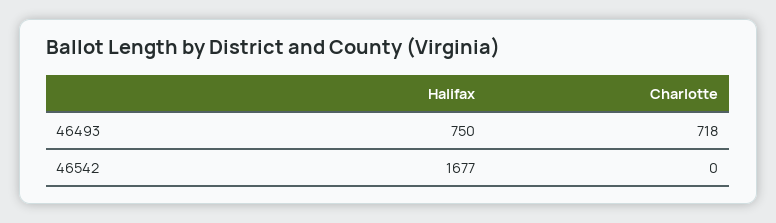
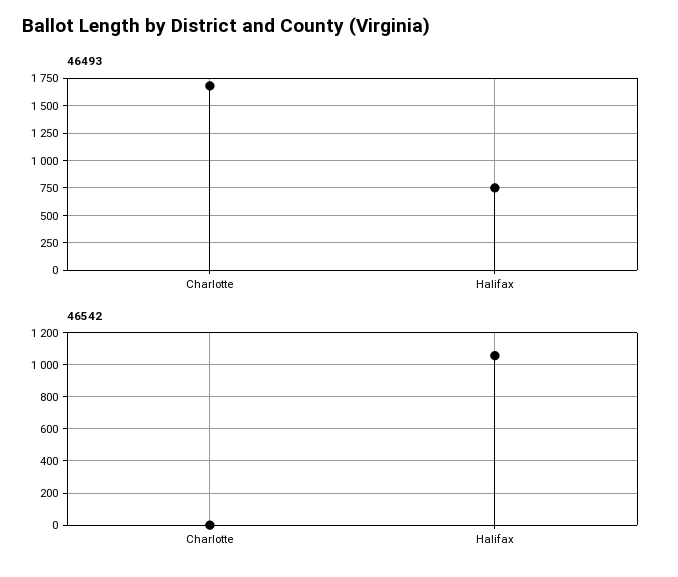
  {
    "46493": {
      "Halifax": 750,
-     "Charlotte": 718
+     "Charlotte": 1750
    },
    "46542": {
-     "Halifax": 1677,
+     "Halifax": 1050,
      "Charlotte": 0
    }
  }

